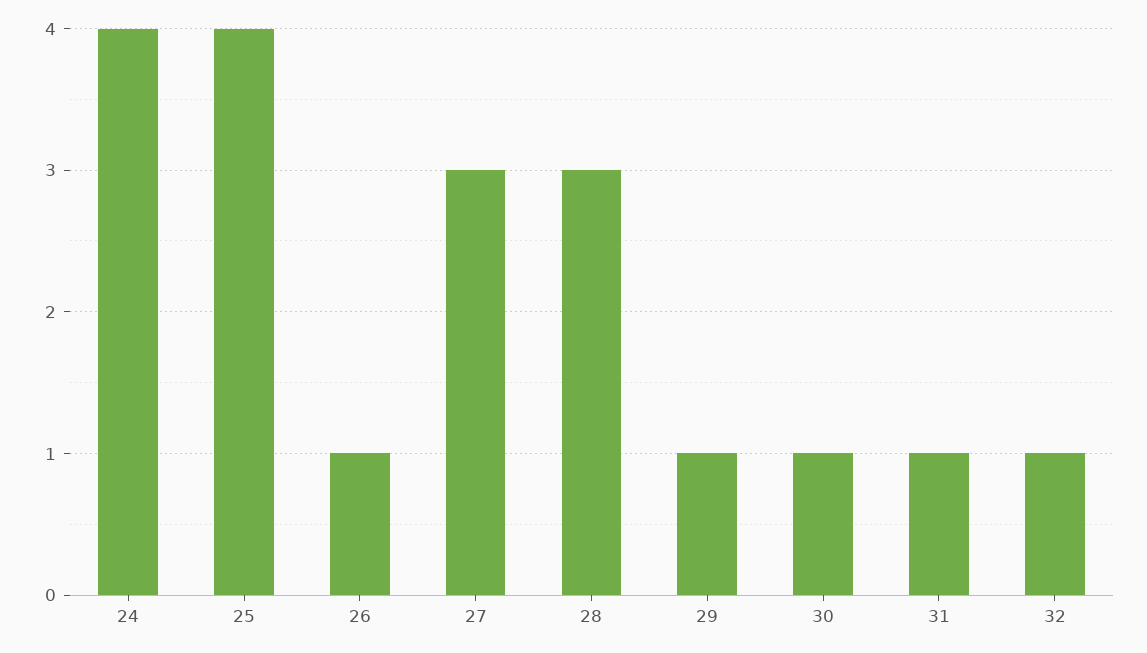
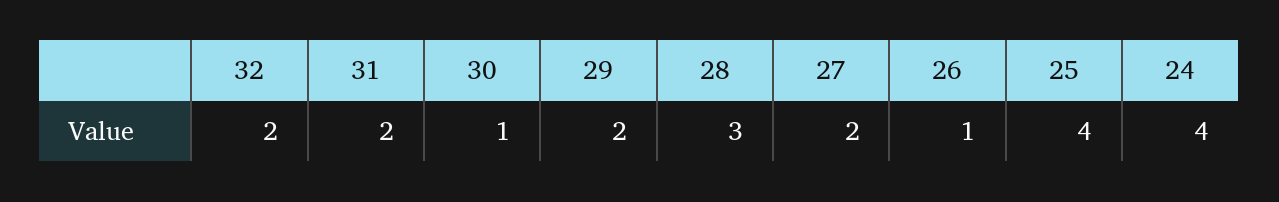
  {
    "24": 4,
    "25": 4,
    "26": 1,
-   "27": 3,
+   "27": 2,
    "28": 3,
-   "29": 1,
+   "29": 2,
    "30": 1,
-   "31": 1,
+   "31": 2,
-   "32": 1
+   "32": 2
  }

